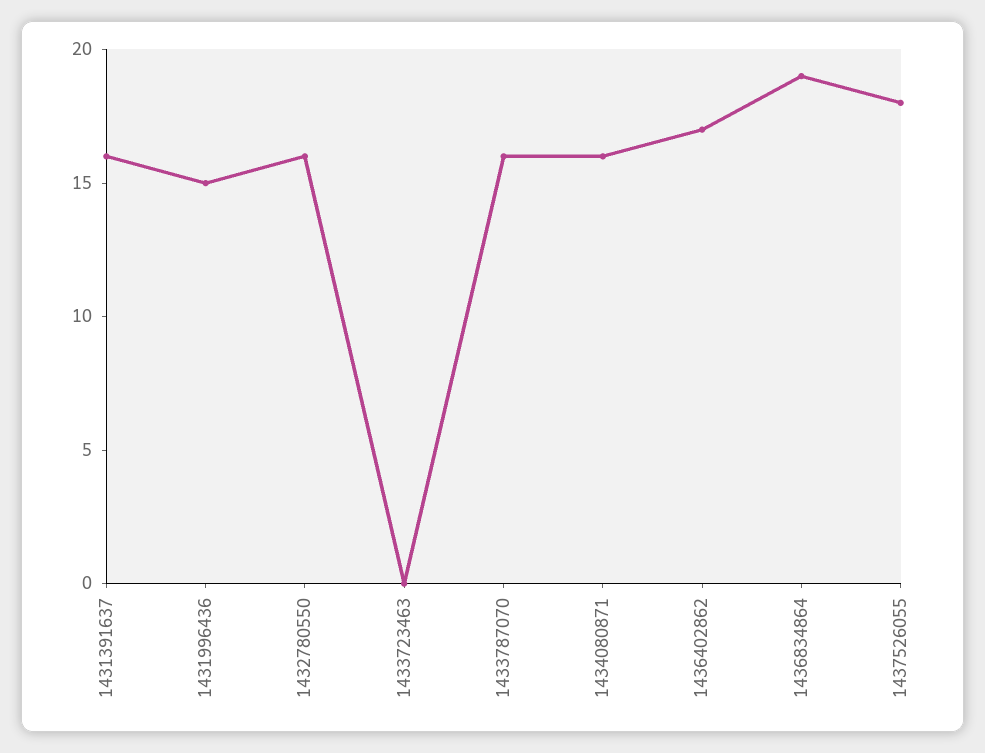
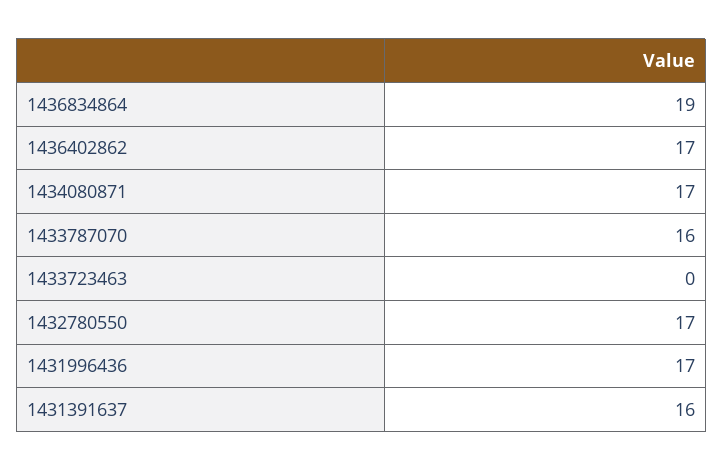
  {
    "1431391637": 16,
-   "1431996436": 15,
+   "1431996436": 17,
-   "1432780550": 16,
+   "1432780550": 17,
    "1433723463": 0,
    "1433787070": 16,
-   "1434080871": 16,
+   "1434080871": 17,
    "1436402862": 17,
-   "1436834864": 19,
+   "1436834864": 19
-   "1437526055": 18
  }

